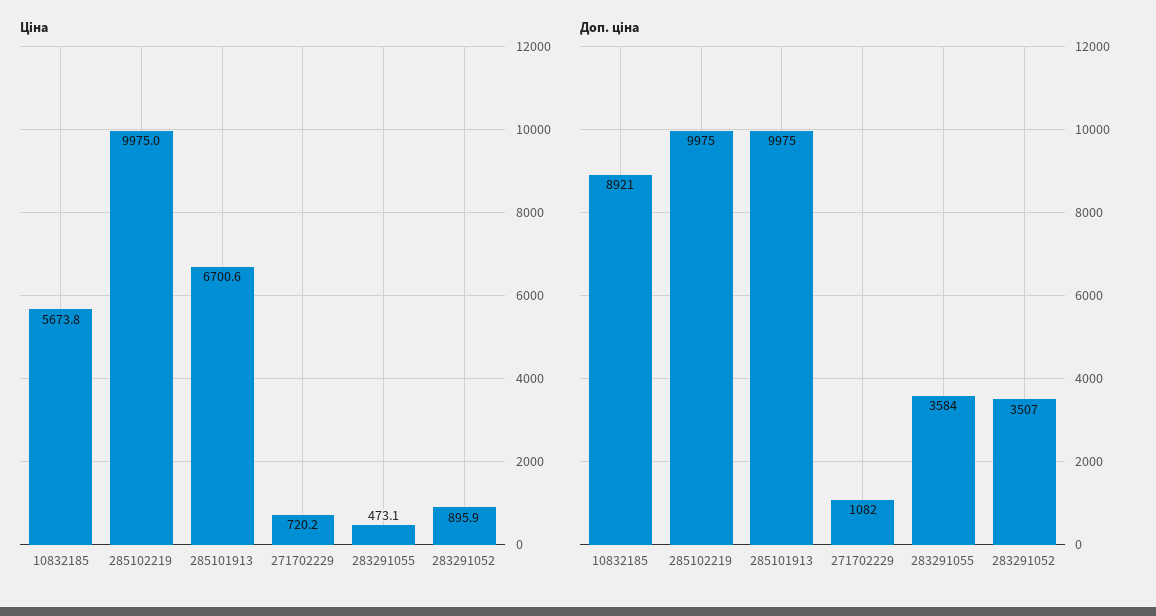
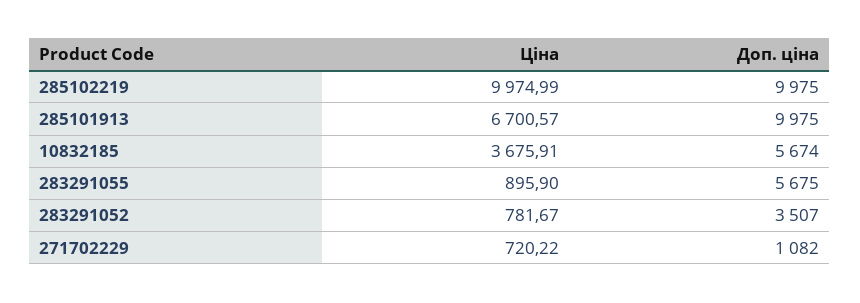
  {
    "Ціна": {
-     "10832185": 5673.8,
+     "10832185": 3675.91,
      "285102219": 9974.99,
      "285101913": 6700.57,
      "271702229": 720.22,
-     "283291055": 473.1,
+     "283291055": 895.9,
-     "283291052": 895.9
+     "283291052": 781.67
    },
    "Доп. ціна": {
-     "10832185": 8921,
+     "10832185": 5674,
      "285102219": 9975,
      "285101913": 9975,
      "271702229": 1082,
-     "283291055": 3584,
+     "283291055": 5675,
      "283291052": 3507
    }
  }

